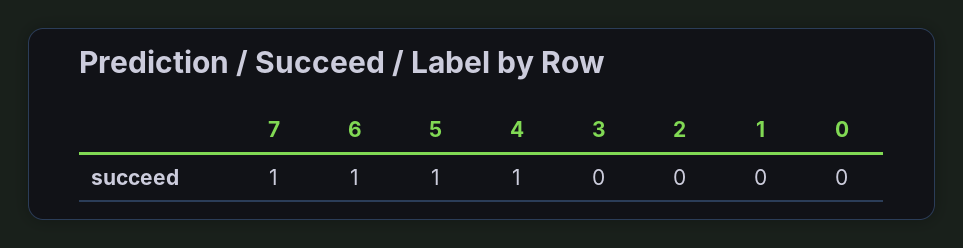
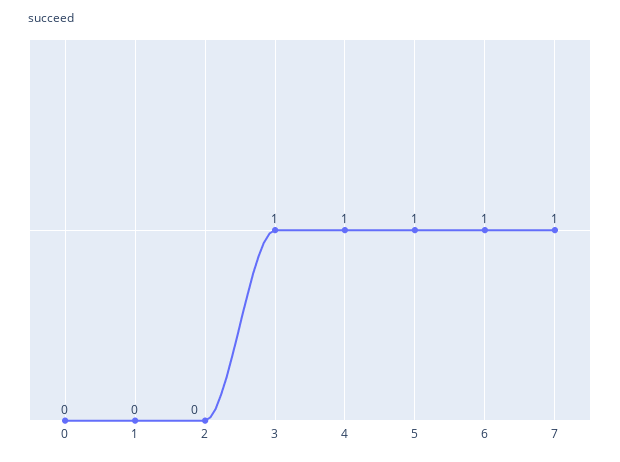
  {
    "7": 1,
    "6": 1,
    "5": 1,
    "4": 1,
-   "3": 0,
+   "3": 1,
    "2": 0,
    "1": 0,
    "0": 0
  }

